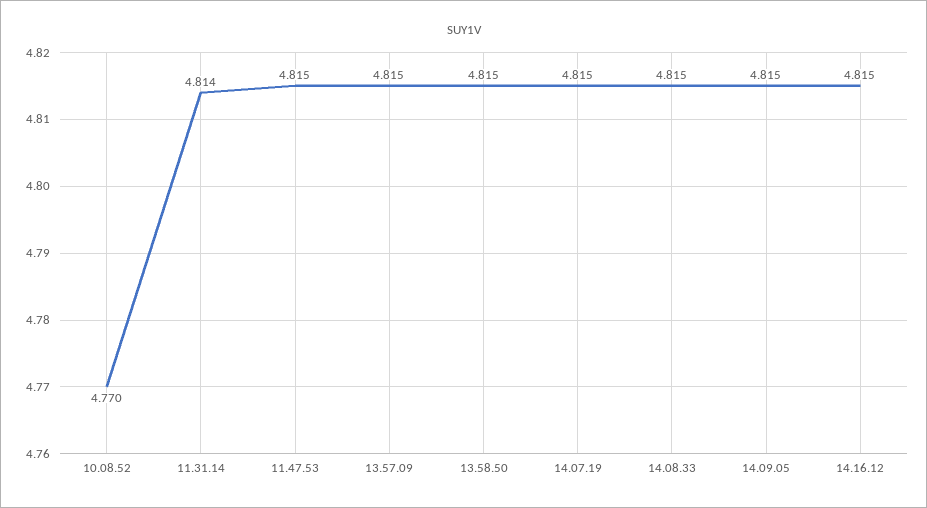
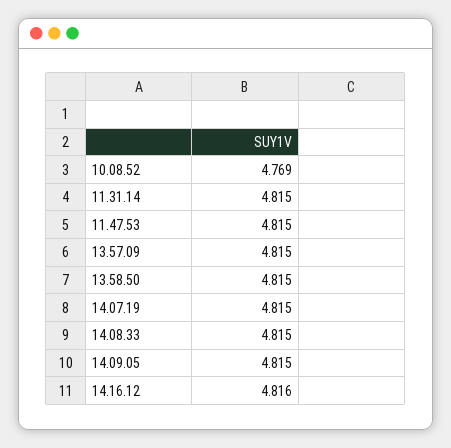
  {
-   "10.08.52": 4.77,
+   "10.08.52": 4.769,
-   "11.31.14": 4.814,
+   "11.31.14": 4.815,
    "11.47.53": 4.815,
    "13.57.09": 4.815,
    "13.58.50": 4.815,
    "14.07.19": 4.815,
    "14.08.33": 4.815,
    "14.09.05": 4.815,
-   "14.16.12": 4.815
+   "14.16.12": 4.816
  }

